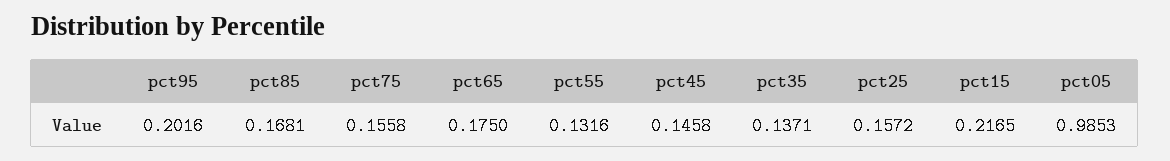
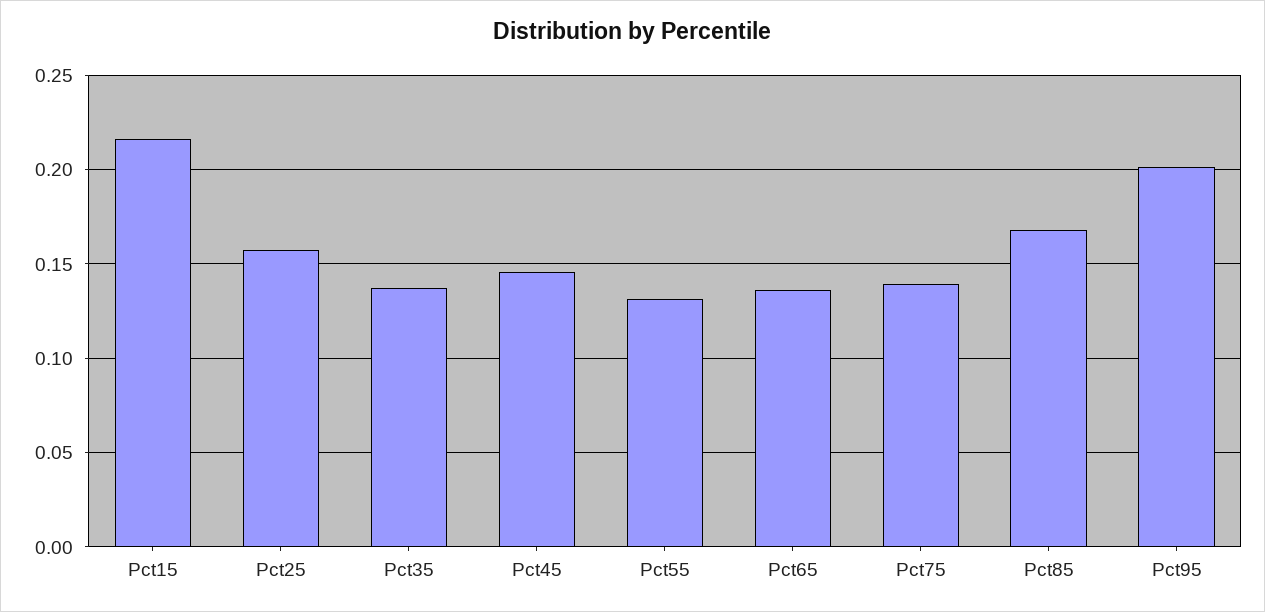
  {
    "pct95": 0.2016,
    "pct85": 0.1681,
-   "pct75": 0.1558,
+   "pct75": 0.14,
-   "pct65": 0.175,
+   "pct65": 0.135,
    "pct55": 0.1316,
    "pct45": 0.1458,
    "pct35": 0.1371,
    "pct25": 0.1572,
-   "pct15": 0.2165,
+   "pct15": 0.2165
-   "pct05": 0.9853
  }

